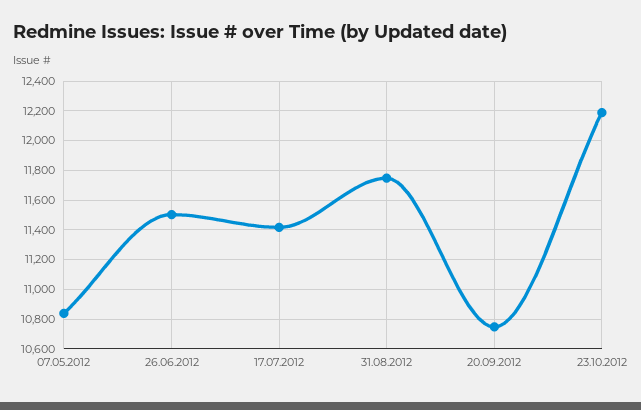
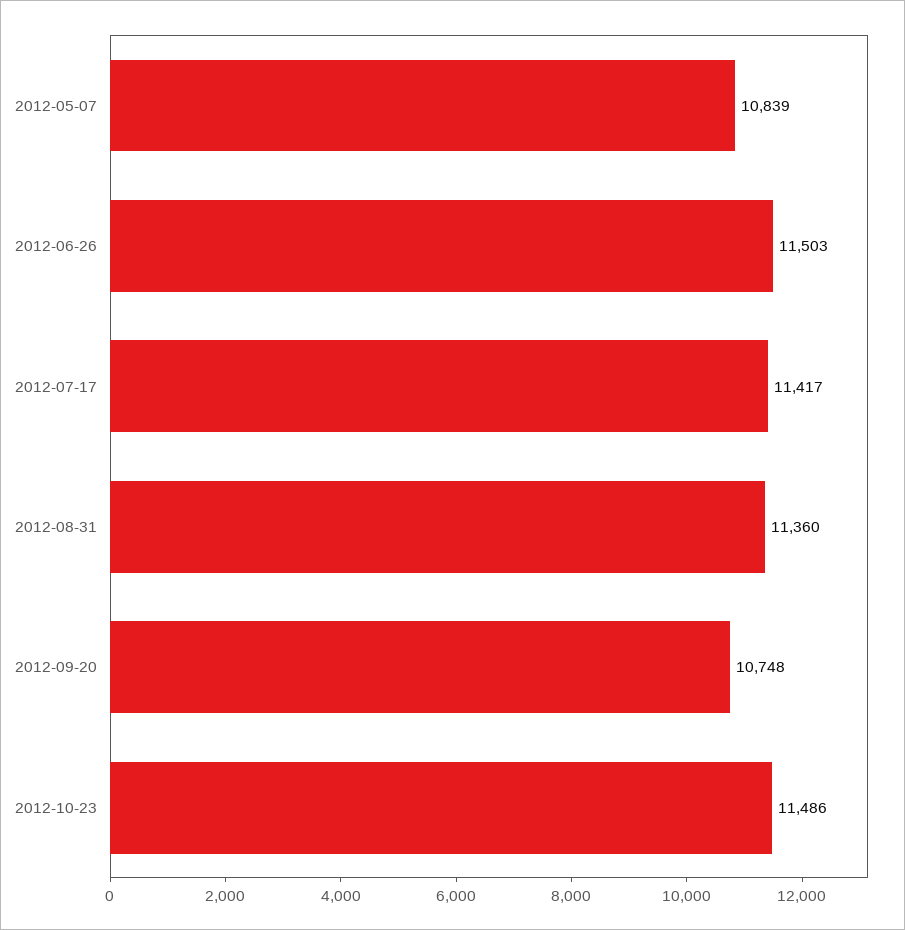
  {
    "07.05.2012": 10839,
    "26.06.2012": 11503,
    "17.07.2012": 11417,
-   "31.08.2012": 11750,
+   "31.08.2012": 11360,
    "20.09.2012": 10748,
-   "23.10.2012": 12200
+   "23.10.2012": 11486
  }

